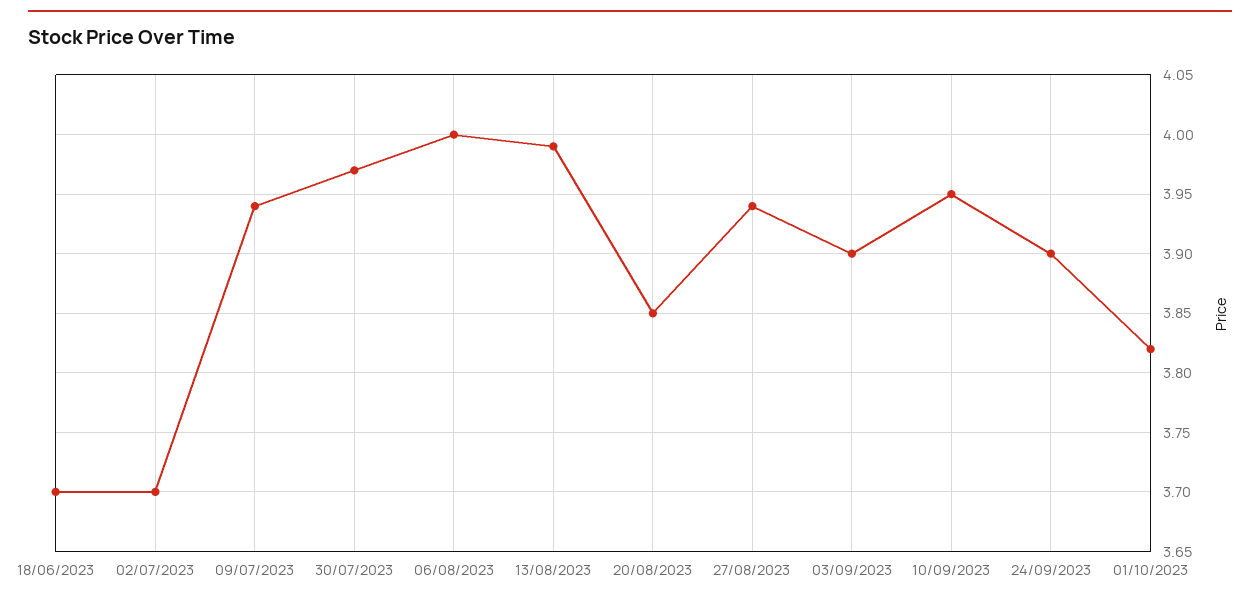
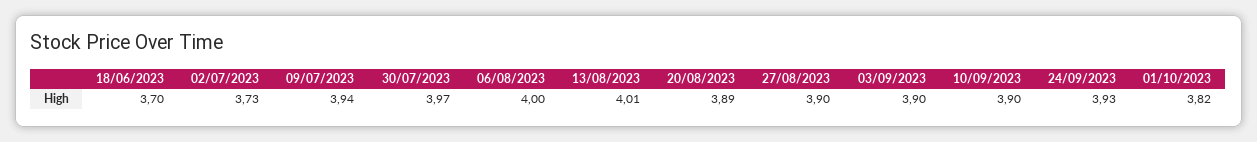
  {
    "18/06/2023": 3.7,
-   "02/07/2023": 3.7,
+   "02/07/2023": 3.73,
    "09/07/2023": 3.94,
    "30/07/2023": 3.97,
    "06/08/2023": 4,
-   "13/08/2023": 3.99,
+   "13/08/2023": 4.01,
-   "20/08/2023": 3.85,
+   "20/08/2023": 3.89,
-   "27/08/2023": 3.94,
+   "27/08/2023": 3.9,
    "03/09/2023": 3.9,
-   "10/09/2023": 3.95,
+   "10/09/2023": 3.9,
-   "24/09/2023": 3.9,
+   "24/09/2023": 3.93,
    "01/10/2023": 3.82
  }

